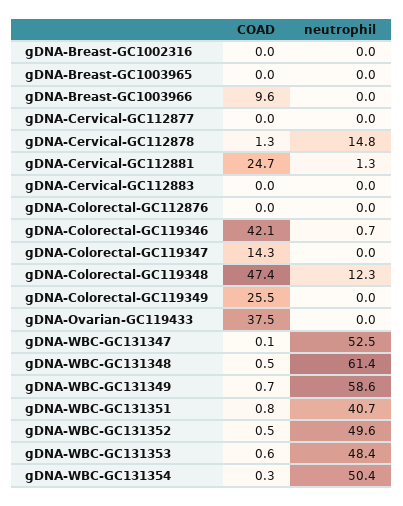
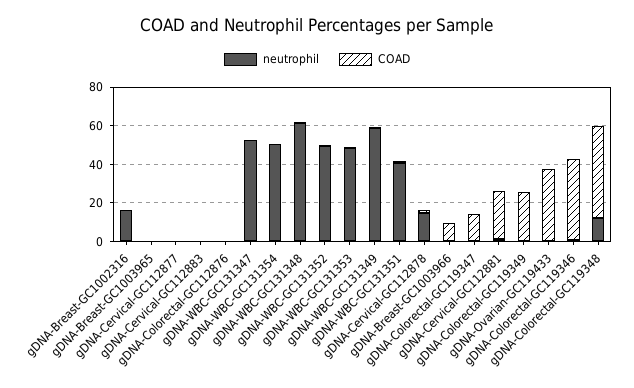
  {
    "COAD": {
      "gDNA-Breast-GC1002316": 0,
      "gDNA-Breast-GC1003965": 0,
      "gDNA-Breast-GC1003966": 9.6,
      "gDNA-Cervical-GC112877": 0,
      "gDNA-Cervical-GC112878": 1.3,
      "gDNA-Cervical-GC112881": 24.7,
      "gDNA-Cervical-GC112883": 0,
      "gDNA-Colorectal-GC112876": 0,
      "gDNA-Colorectal-GC119346": 42.1,
      "gDNA-Colorectal-GC119347": 14.3,
      "gDNA-Colorectal-GC119348": 47.4,
      "gDNA-Colorectal-GC119349": 25.5,
      "gDNA-Ovarian-GC119433": 37.5,
      "gDNA-WBC-GC131347": 0.1,
      "gDNA-WBC-GC131348": 0.5,
      "gDNA-WBC-GC131349": 0.7,
      "gDNA-WBC-GC131351": 0.8,
      "gDNA-WBC-GC131352": 0.5,
      "gDNA-WBC-GC131353": 0.6,
      "gDNA-WBC-GC131354": 0.3
    },
    "neutrophil": {
-     "gDNA-Breast-GC1002316": 0,
+     "gDNA-Breast-GC1002316": 15,
      "gDNA-Breast-GC1003965": 0,
      "gDNA-Breast-GC1003966": 0,
      "gDNA-Cervical-GC112877": 0,
      "gDNA-Cervical-GC112878": 14.8,
      "gDNA-Cervical-GC112881": 1.3,
      "gDNA-Cervical-GC112883": 0,
      "gDNA-Colorectal-GC112876": 0,
      "gDNA-Colorectal-GC119346": 0.7,
      "gDNA-Colorectal-GC119347": 0,
      "gDNA-Colorectal-GC119348": 12.3,
      "gDNA-Colorectal-GC119349": 0,
      "gDNA-Ovarian-GC119433": 0,
      "gDNA-WBC-GC131347": 52.5,
      "gDNA-WBC-GC131348": 61.4,
      "gDNA-WBC-GC131349": 58.6,
      "gDNA-WBC-GC131351": 40.7,
      "gDNA-WBC-GC131352": 49.6,
      "gDNA-WBC-GC131353": 48.4,
      "gDNA-WBC-GC131354": 50.4
    }
  }

